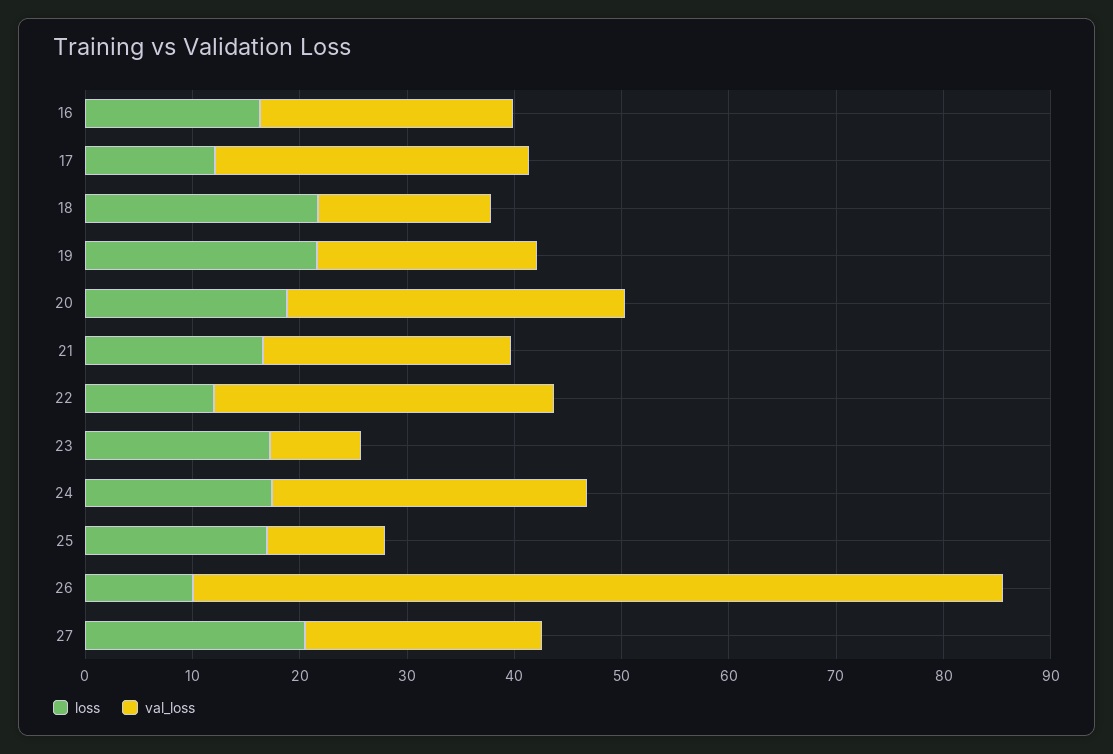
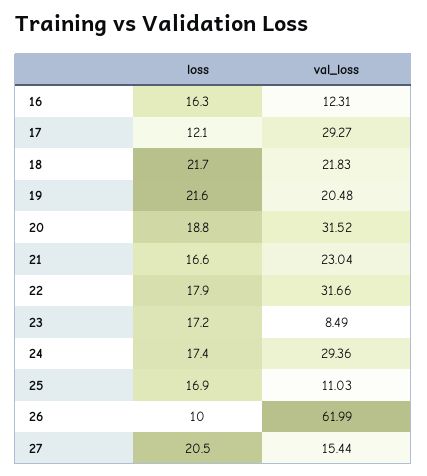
  {
    "loss": {
      "16": 16.3,
      "17": 12.1,
      "18": 21.7,
      "19": 21.6,
      "20": 18.8,
      "21": 16.6,
-     "22": 12,
+     "22": 17.9,
      "23": 17.2,
      "24": 17.4,
      "25": 16.9,
      "26": 10,
      "27": 20.5
    },
    "val_loss": {
-     "16": 24,
+     "16": 12.31,
      "17": 29.27,
-     "18": 16,
+     "18": 21.83,
      "19": 20.48,
      "20": 31.52,
      "21": 23.04,
      "22": 31.66,
      "23": 8.49,
      "24": 29.36,
      "25": 11.03,
-     "26": 76,
+     "26": 61.99,
-     "27": 22
+     "27": 15.44
    }
  }

